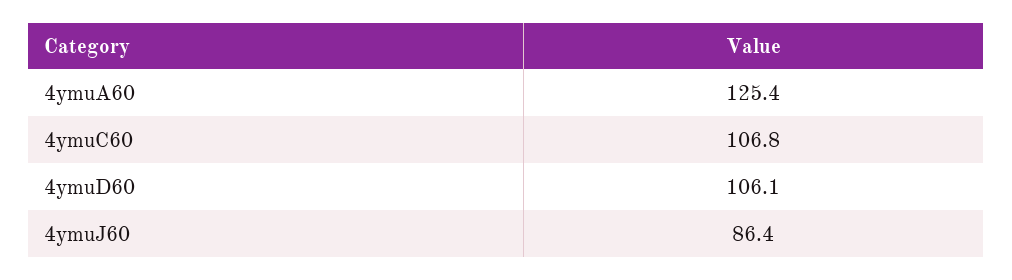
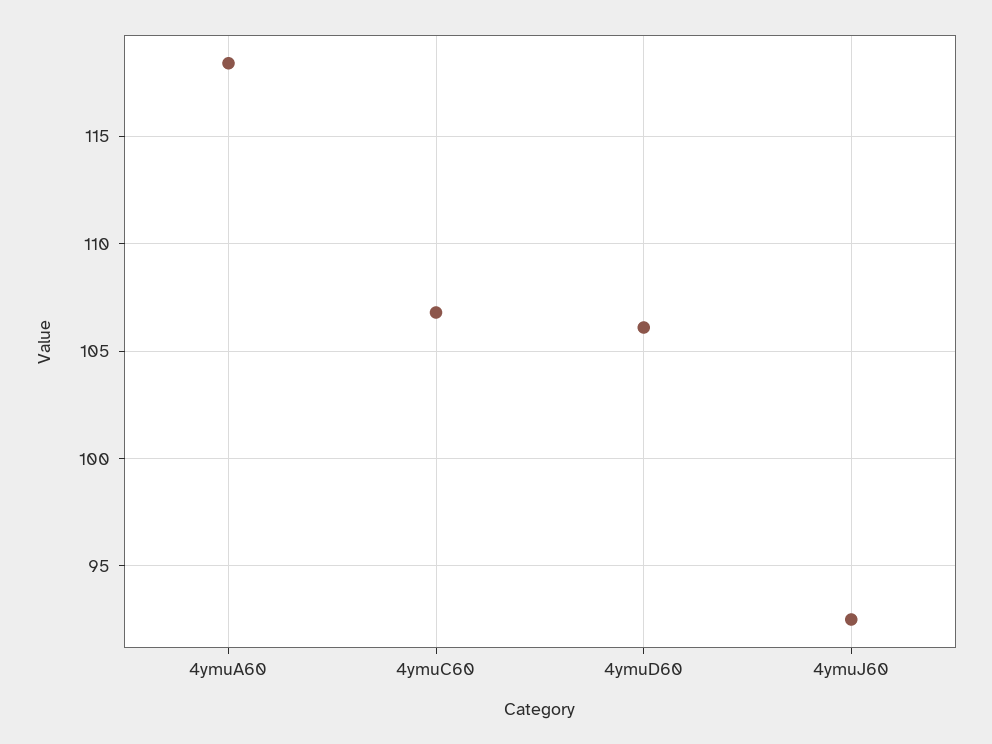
  {
-   "4ymuA60": 125.4,
+   "4ymuA60": 118.5,
    "4ymuC60": 106.8,
    "4ymuD60": 106.1,
-   "4ymuJ60": 86.4
+   "4ymuJ60": 92.5
  }

